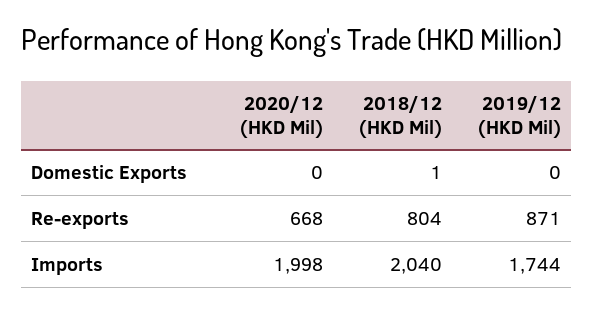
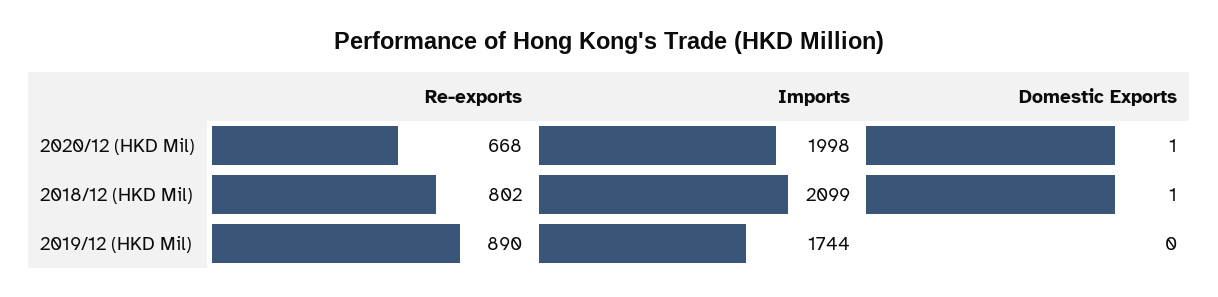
  {
    "2020/12 (HKD Mil)": {
-     "Domestic Exports": 0,
+     "Domestic Exports": 1,
      "Re-exports": 668,
      "Imports": 1998
    },
    "2018/12 (HKD Mil)": {
      "Domestic Exports": 1,
-     "Re-exports": 804,
+     "Re-exports": 802,
-     "Imports": 2040
+     "Imports": 2099
    },
    "2019/12 (HKD Mil)": {
      "Domestic Exports": 0,
-     "Re-exports": 871,
+     "Re-exports": 890,
      "Imports": 1744
    }
  }

